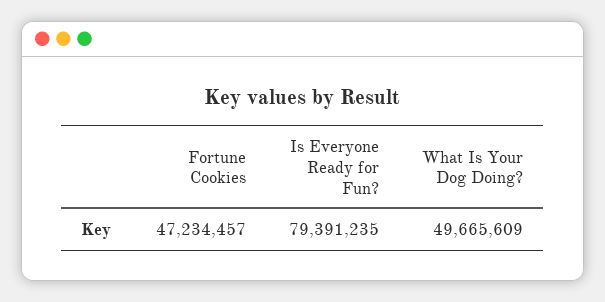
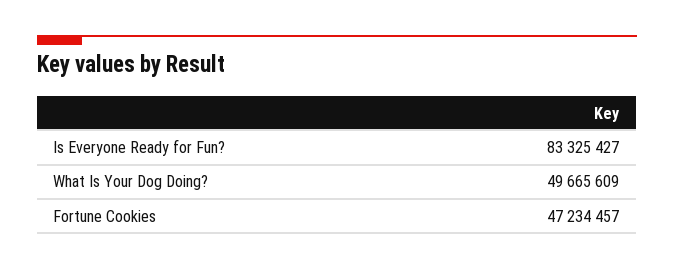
  {
    "Fortune Cookies": 47234457,
-   "Is Everyone Ready for Fun?": 79391235,
+   "Is Everyone Ready for Fun?": 83325427,
    "What Is Your Dog Doing?": 49665609
  }

